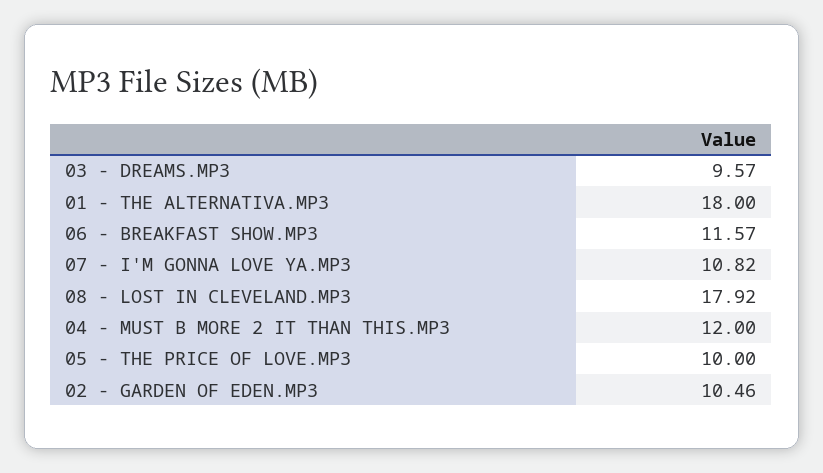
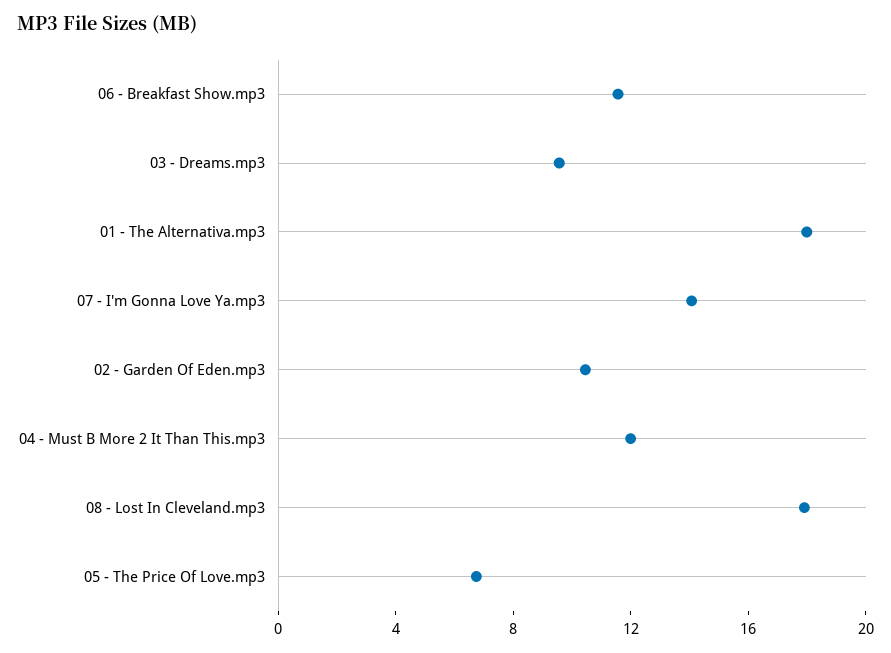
  {
    "03 - DREAMS.MP3": 9.57,
    "01 - THE ALTERNATIVA.MP3": 18,
    "06 - BREAKFAST SHOW.MP3": 11.57,
-   "07 - I'M GONNA LOVE YA.MP3": 10.82,
+   "07 - I'M GONNA LOVE YA.MP3": 14,
    "08 - LOST IN CLEVELAND.MP3": 17.92,
    "04 - MUST B MORE 2 IT THAN THIS.MP3": 12,
-   "05 - THE PRICE OF LOVE.MP3": 10,
+   "05 - THE PRICE OF LOVE.MP3": 7,
    "02 - GARDEN OF EDEN.MP3": 10.46
  }

